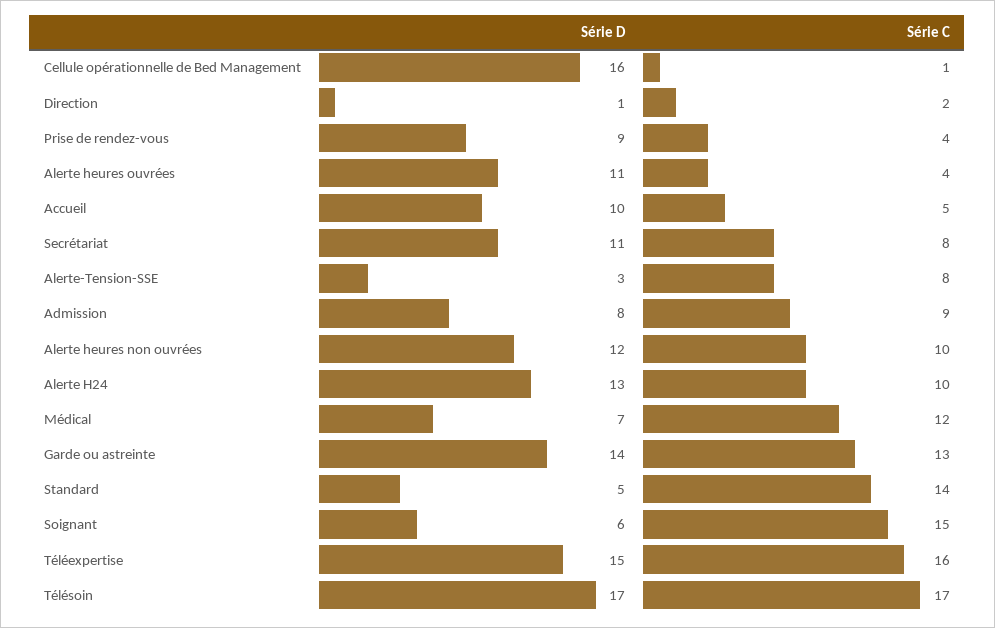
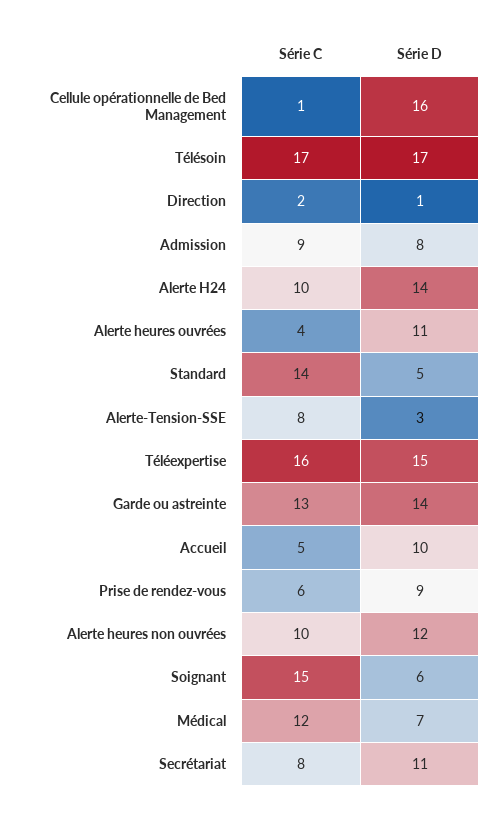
  {
    "Série D": {
      "Cellule opérationnelle de Bed Management": 16,
      "Direction": 1,
      "Prise de rendez-vous": 9,
      "Alerte heures ouvrées": 11,
      "Accueil": 10,
      "Secrétariat": 11,
      "Alerte-Tension-SSE": 3,
      "Admission": 8,
      "Alerte heures non ouvrées": 12,
-     "Alerte H24": 13,
+     "Alerte H24": 14,
      "Médical": 7,
      "Garde ou astreinte": 14,
      "Standard": 5,
      "Soignant": 6,
      "Téléexpertise": 15,
      "Télésoin": 17
    },
    "Série C": {
      "Cellule opérationnelle de Bed Management": 1,
      "Direction": 2,
-     "Prise de rendez-vous": 4,
+     "Prise de rendez-vous": 6,
      "Alerte heures ouvrées": 4,
      "Accueil": 5,
      "Secrétariat": 8,
      "Alerte-Tension-SSE": 8,
      "Admission": 9,
      "Alerte heures non ouvrées": 10,
      "Alerte H24": 10,
      "Médical": 12,
      "Garde ou astreinte": 13,
      "Standard": 14,
      "Soignant": 15,
      "Téléexpertise": 16,
      "Télésoin": 17
    }
  }

